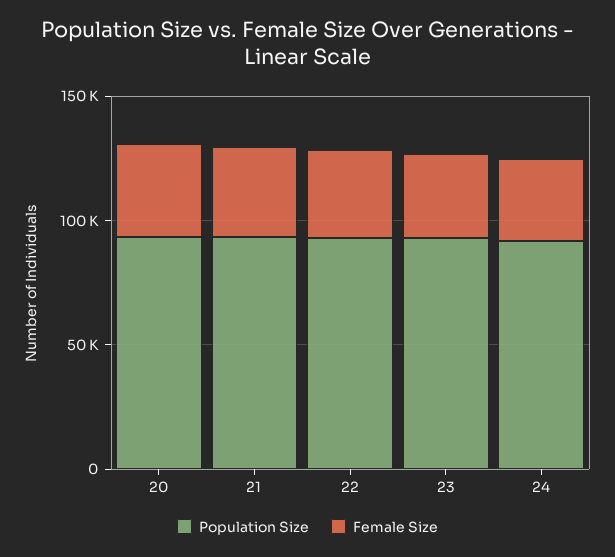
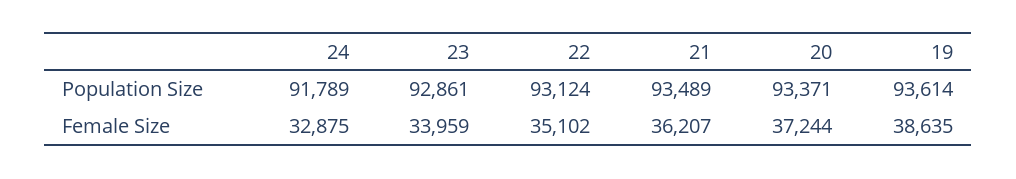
  {
    "Population Size": {
      "20": 93371,
      "21": 93489,
      "22": 93124,
      "23": 92861,
-     "24": 91789
+     "24": 91789,
+     "19": 93614
    },
    "Female Size": {
      "20": 37244,
      "21": 36207,
      "22": 35102,
      "23": 33959,
-     "24": 32875
+     "24": 32875,
+     "19": 38635
    }
  }

